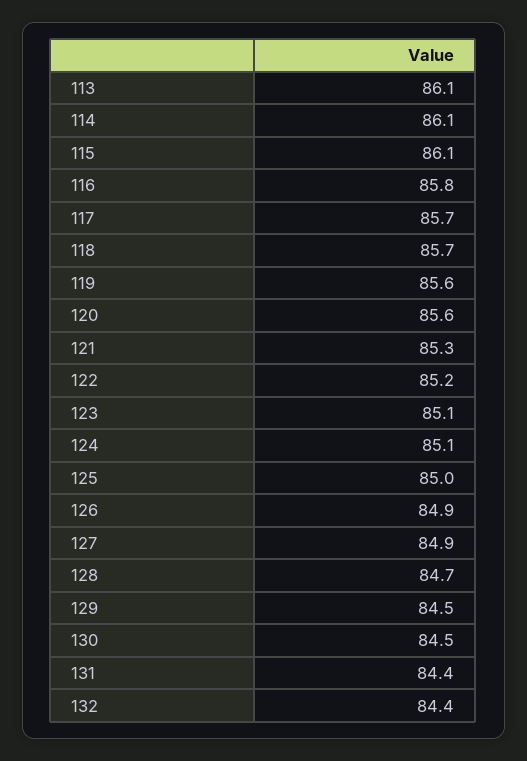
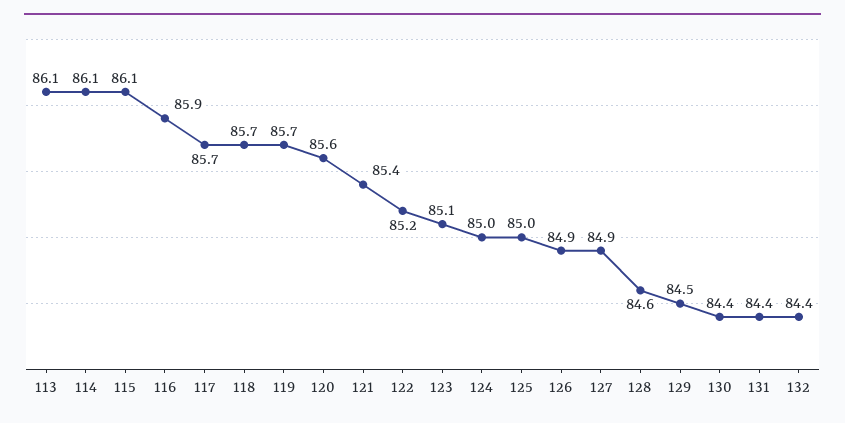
  {
    "113": 86.1,
    "114": 86.1,
    "115": 86.1,
-   "116": 85.8,
+   "116": 85.9,
    "117": 85.7,
    "118": 85.7,
-   "119": 85.6,
+   "119": 85.7,
    "120": 85.6,
-   "121": 85.3,
+   "121": 85.4,
    "122": 85.2,
    "123": 85.1,
-   "124": 85.1,
+   "124": 85,
    "125": 85,
    "126": 84.9,
    "127": 84.9,
-   "128": 84.7,
+   "128": 84.6,
    "129": 84.5,
-   "130": 84.5,
+   "130": 84.4,
    "131": 84.4,
    "132": 84.4
  }

